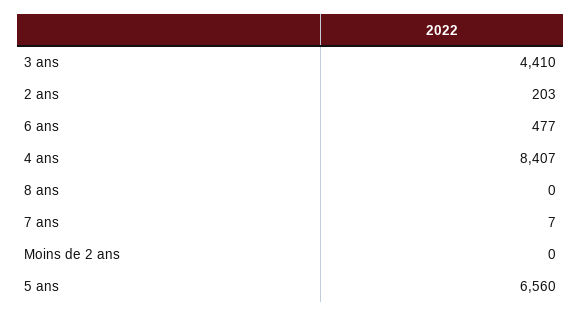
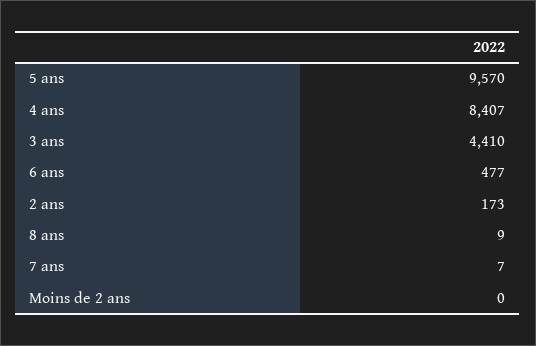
  {
    "3 ans": 4410,
-   "2 ans": 203,
+   "2 ans": 173,
    "6 ans": 477,
    "4 ans": 8407,
-   "8 ans": 0,
+   "8 ans": 9,
    "7 ans": 7,
    "Moins de 2 ans": 0,
-   "5 ans": 6560
+   "5 ans": 9570
  }

